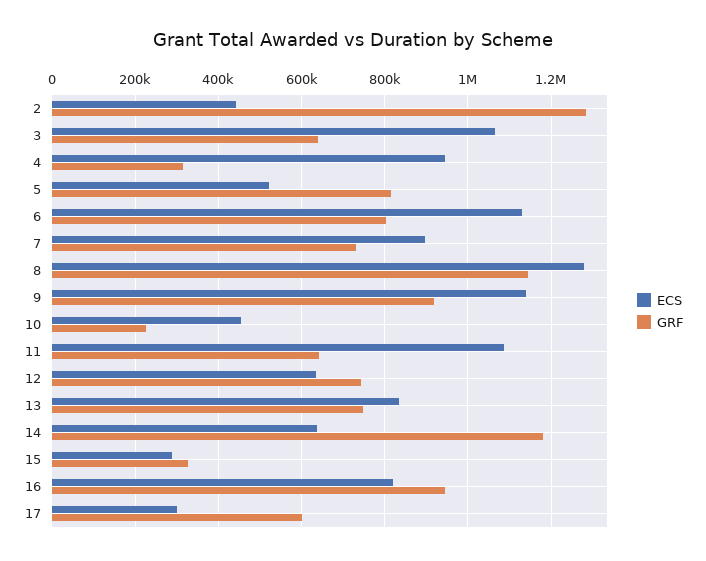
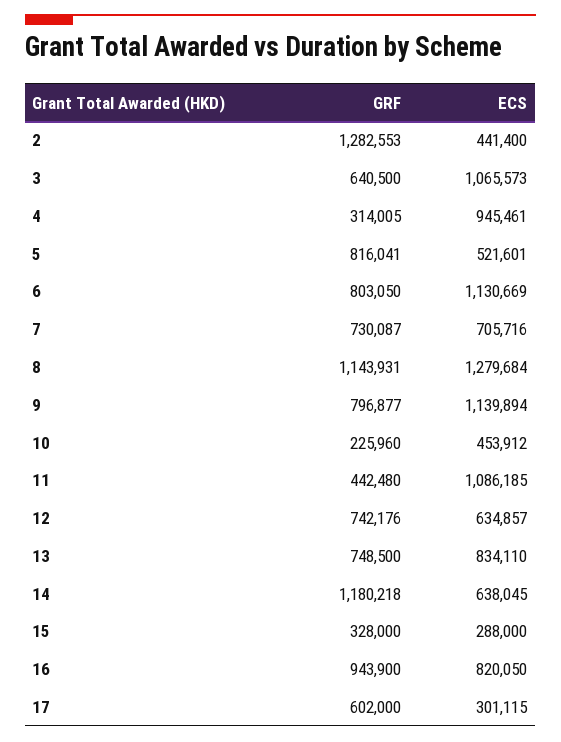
  {
    "ECS": {
      "2": 441400,
      "3": 1065573,
      "4": 945461,
      "5": 521601,
      "6": 1130669,
-     "7": 900000,
+     "7": 705716,
      "8": 1279684,
      "9": 1139894,
      "10": 453912,
      "11": 1086185,
      "12": 634857,
      "13": 834110,
      "14": 638045,
      "15": 288000,
      "16": 820050,
      "17": 301115
    },
    "GRF": {
      "2": 1282553,
      "3": 640500,
      "4": 314005,
      "5": 816041,
      "6": 803050,
      "7": 730087,
      "8": 1143931,
-     "9": 920000,
+     "9": 796877,
      "10": 225960,
-     "11": 640000,
+     "11": 442480,
      "12": 742176,
      "13": 748500,
      "14": 1180218,
      "15": 328000,
      "16": 943900,
      "17": 602000
    }
  }

